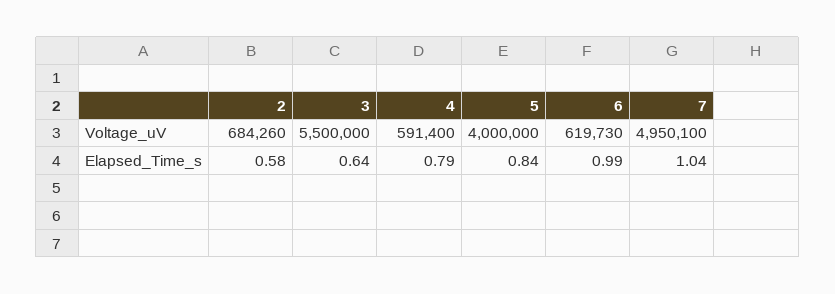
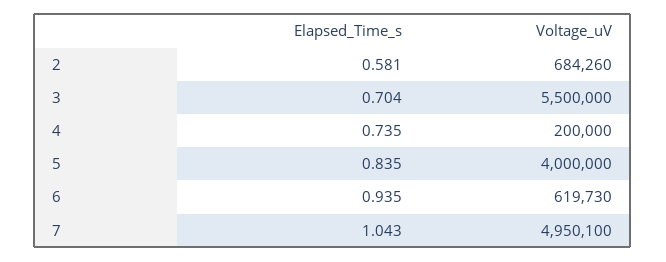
  {
    "2": {
      "Voltage_uV": 684260,
      "Elapsed_Time_s": 0.581
    },
    "3": {
      "Voltage_uV": 5500000,
-     "Elapsed_Time_s": 0.64
+     "Elapsed_Time_s": 0.704
    },
    "4": {
-     "Voltage_uV": 591400,
+     "Voltage_uV": 200000,
-     "Elapsed_Time_s": 0.79
+     "Elapsed_Time_s": 0.735
    },
    "5": {
      "Voltage_uV": 4000000,
      "Elapsed_Time_s": 0.835
    },
    "6": {
      "Voltage_uV": 619730,
-     "Elapsed_Time_s": 0.99
+     "Elapsed_Time_s": 0.935
    },
    "7": {
      "Voltage_uV": 4950100,
      "Elapsed_Time_s": 1.043
    }
  }

